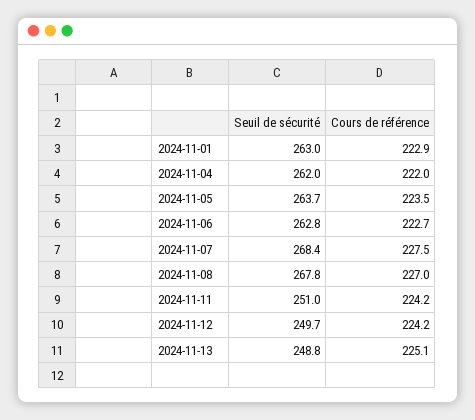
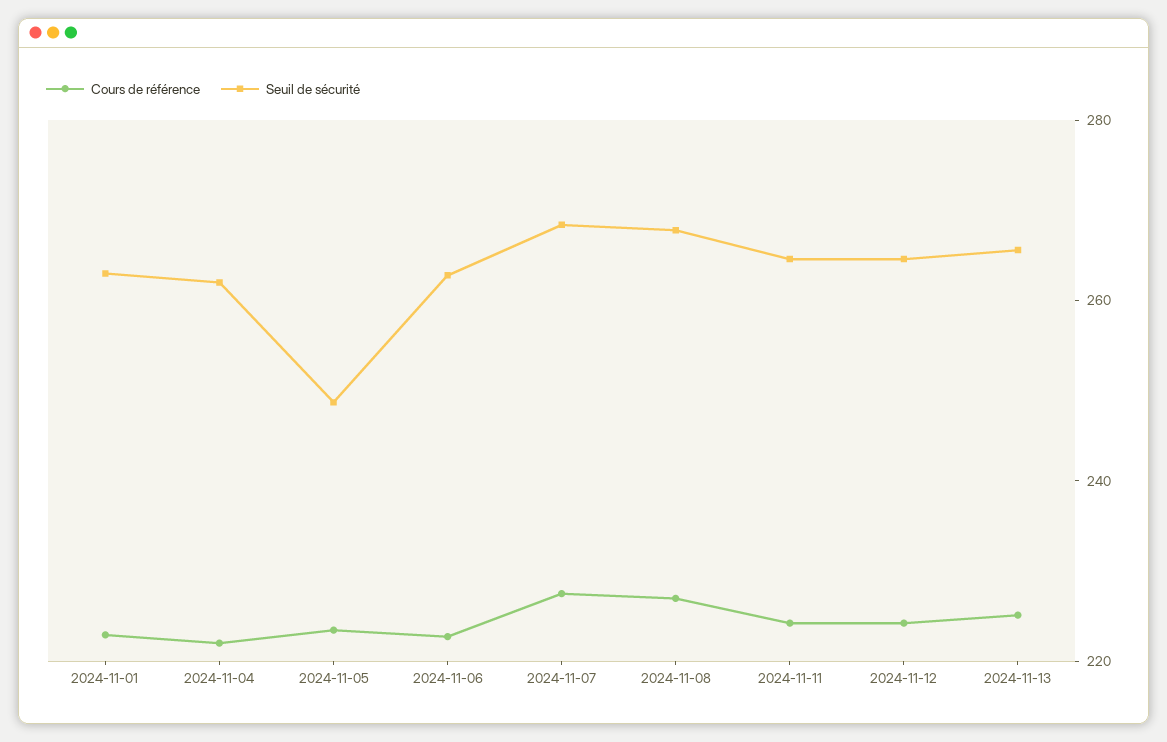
  {
    "Seuil de sécurité": {
      "2024-11-01": 263,
      "2024-11-04": 262,
-     "2024-11-05": 263.7,
+     "2024-11-05": 250,
      "2024-11-06": 262.8,
      "2024-11-07": 268.4,
      "2024-11-08": 267.8,
-     "2024-11-11": 251,
+     "2024-11-11": 265,
-     "2024-11-12": 249.7,
+     "2024-11-12": 265,
-     "2024-11-13": 248.8
+     "2024-11-13": 265
    },
    "Cours de référence": {
      "2024-11-01": 222.9,
      "2024-11-04": 222,
      "2024-11-05": 223.5,
      "2024-11-06": 222.7,
      "2024-11-07": 227.5,
      "2024-11-08": 227,
      "2024-11-11": 224.2,
      "2024-11-12": 224.2,
      "2024-11-13": 225.1
    }
  }

